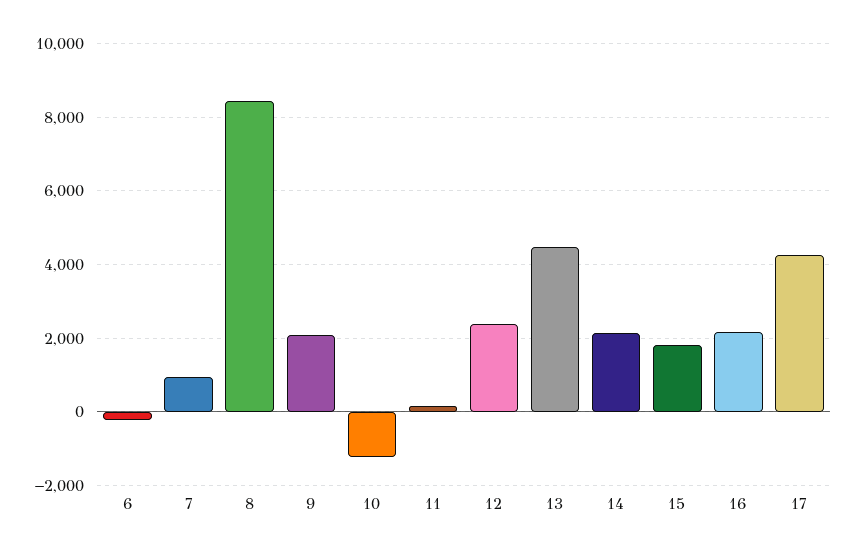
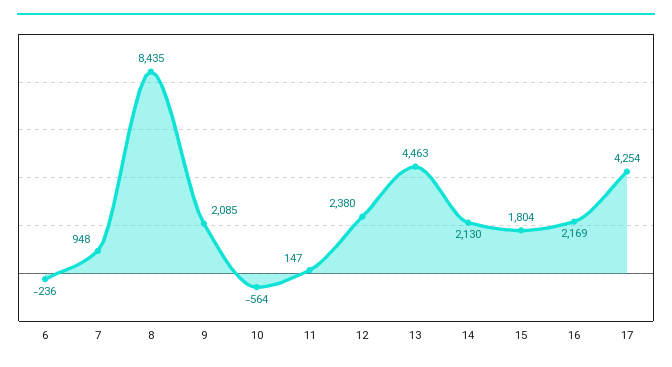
  {
    "6": -236,
    "7": 948,
    "8": 8435,
    "9": 2085,
-   "10": -1200,
+   "10": -564,
    "11": 147,
    "12": 2380,
    "13": 4463,
    "14": 2130,
    "15": 1804,
    "16": 2169,
    "17": 4254
  }

